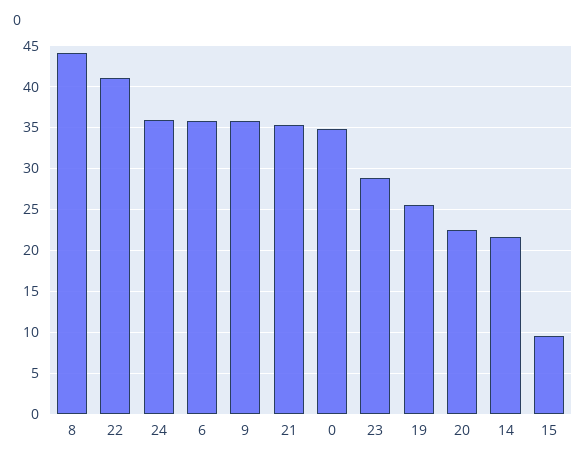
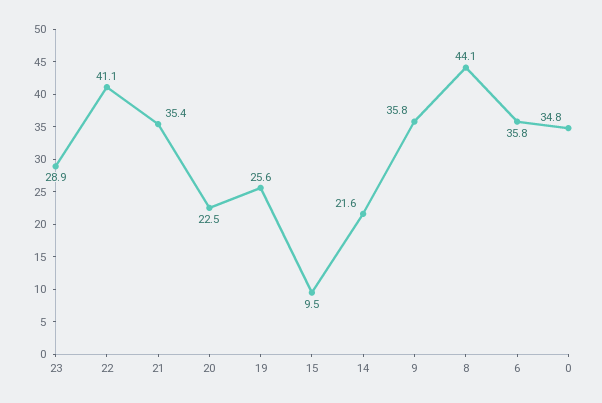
  {
    "8": 44.1,
    "22": 41.1,
-   "24": 36,
    "6": 35.8,
    "9": 35.8,
    "21": 35.4,
    "0": 34.8,
    "23": 28.9,
    "19": 25.6,
    "20": 22.5,
    "14": 21.6,
    "15": 9.5
  }

